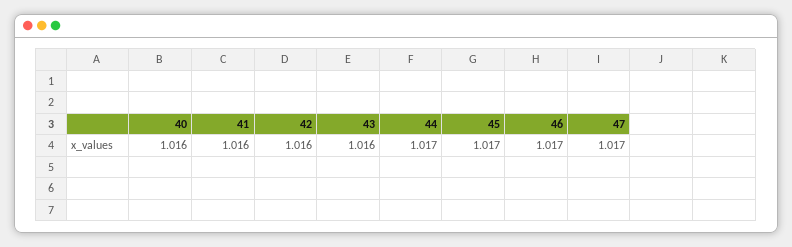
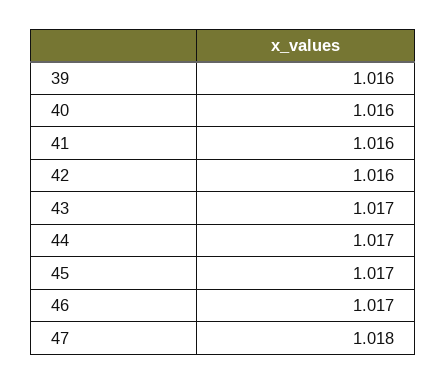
  {
    "40": 1.016,
    "41": 1.016,
    "42": 1.016,
-   "43": 1.016,
+   "43": 1.017,
    "44": 1.017,
    "45": 1.017,
    "46": 1.017,
-   "47": 1.017
+   "47": 1.018,
+   "39": 1.016
  }

